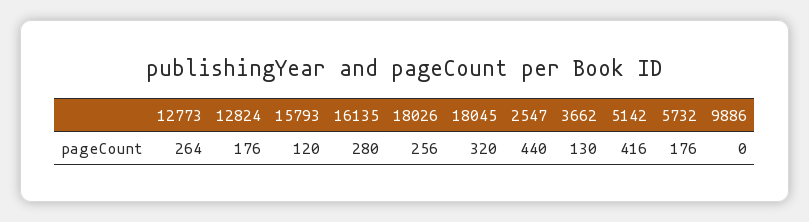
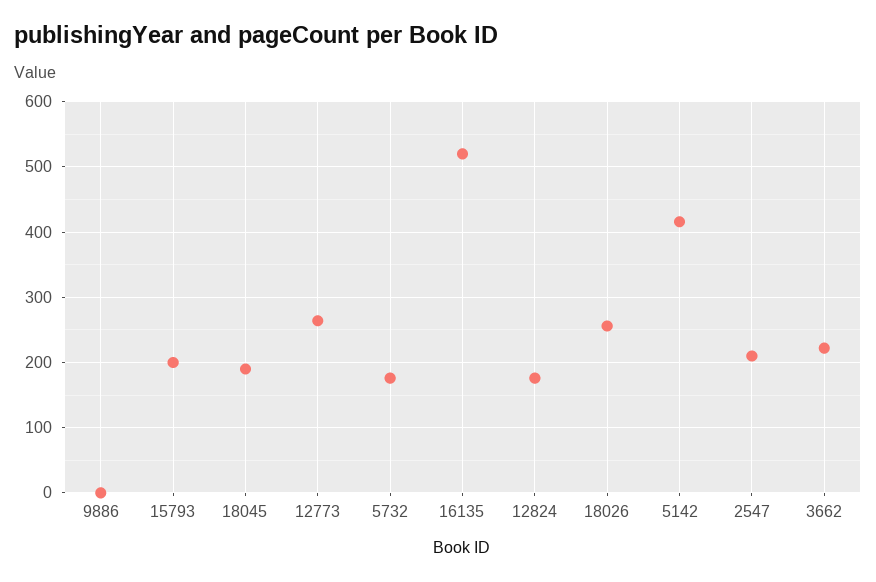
  {
    "12773": 264,
    "12824": 176,
-   "15793": 120,
+   "15793": 200,
-   "16135": 280,
+   "16135": 520,
    "18026": 256,
-   "18045": 320,
+   "18045": 190,
-   "2547": 440,
+   "2547": 210,
-   "3662": 130,
+   "3662": 220,
    "5142": 416,
    "5732": 176,
    "9886": 0
  }

